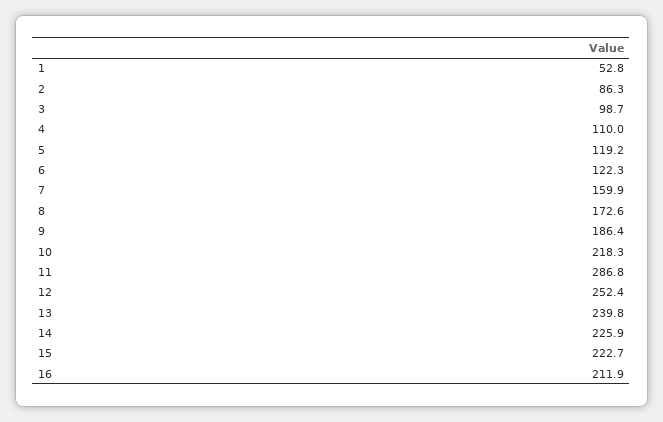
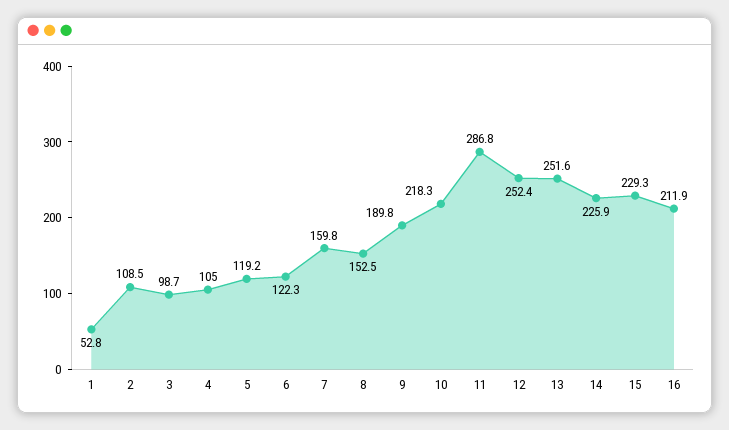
  {
    "1": 52.8,
-   "2": 86.3,
+   "2": 108.5,
    "3": 98.7,
-   "4": 110,
+   "4": 105,
    "5": 119.2,
    "6": 122.3,
-   "7": 159.9,
+   "7": 159.8,
-   "8": 172.6,
+   "8": 152.5,
-   "9": 186.4,
+   "9": 189.8,
    "10": 218.3,
    "11": 286.8,
    "12": 252.4,
-   "13": 239.8,
+   "13": 251.6,
    "14": 225.9,
-   "15": 222.7,
+   "15": 229.3,
    "16": 211.9
  }

